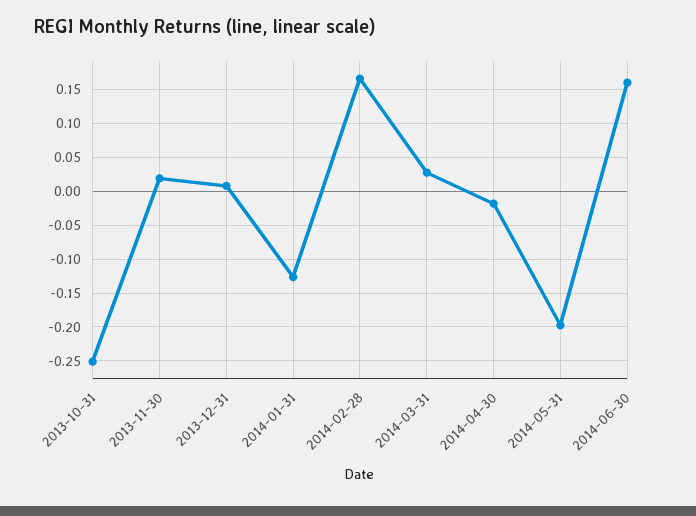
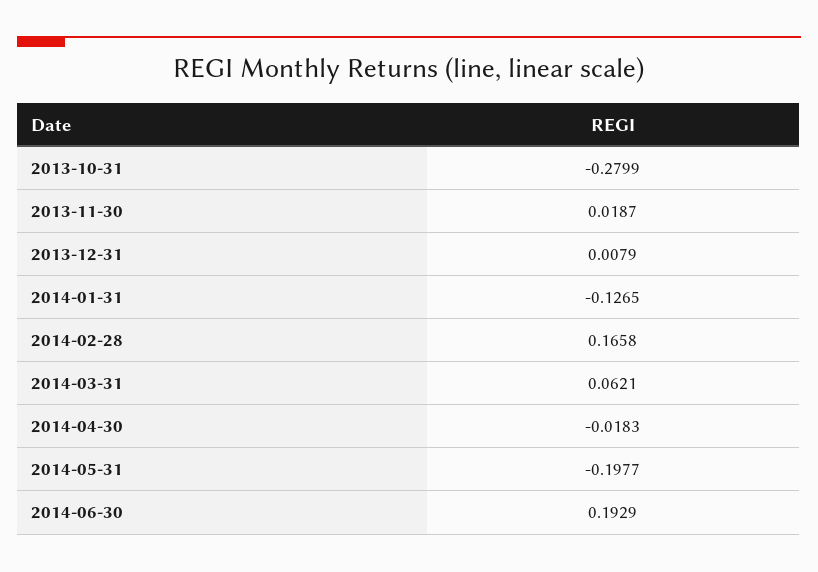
  {
-   "2013-10-31": -0.25,
+   "2013-10-31": -0.2799,
    "2013-11-30": 0.0187,
    "2013-12-31": 0.0079,
    "2014-01-31": -0.1265,
    "2014-02-28": 0.1658,
-   "2014-03-31": 0.03,
+   "2014-03-31": 0.0621,
    "2014-04-30": -0.0183,
    "2014-05-31": -0.1977,
-   "2014-06-30": 0.16
+   "2014-06-30": 0.1929
  }

